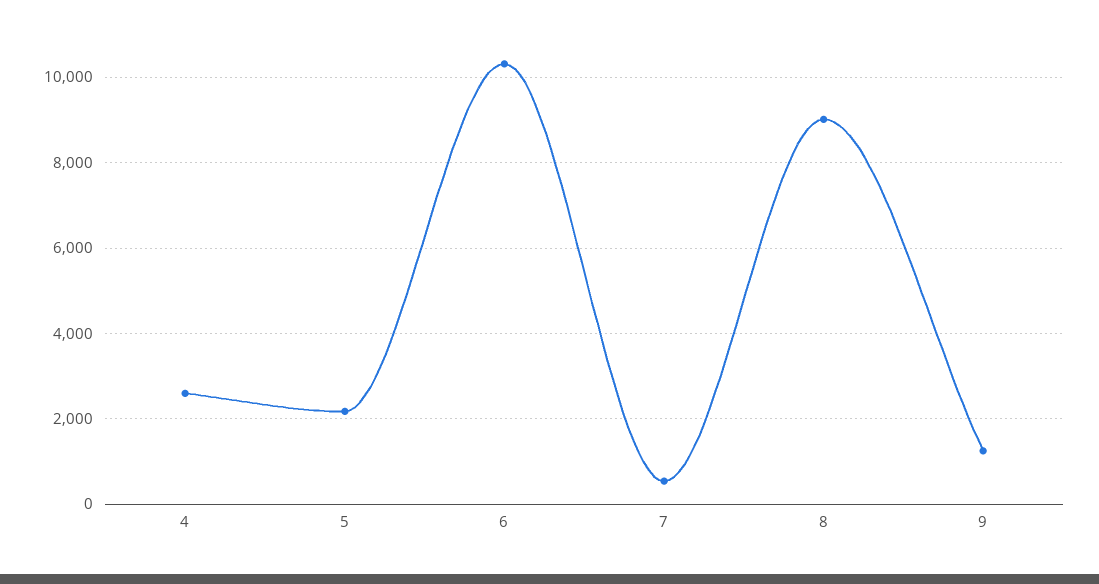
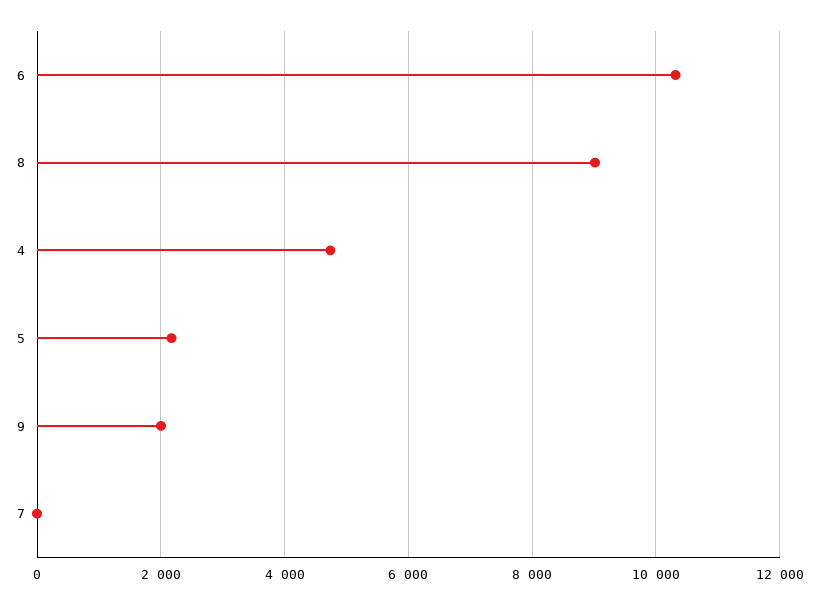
  {
-   "4": 2600,
+   "4": 4800,
    "5": 2200,
    "6": 10400,
-   "7": 600,
+   "7": 0,
    "8": 9000,
-   "9": 1200
+   "9": 2000
  }

